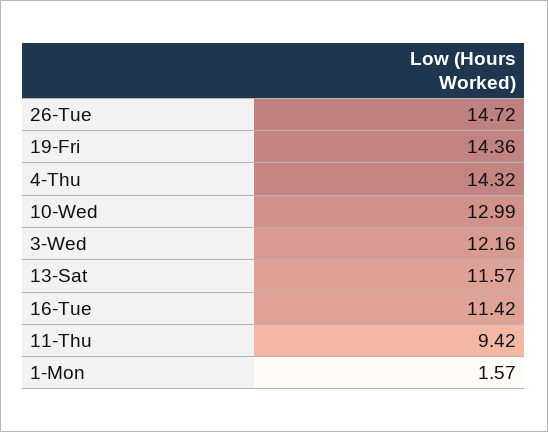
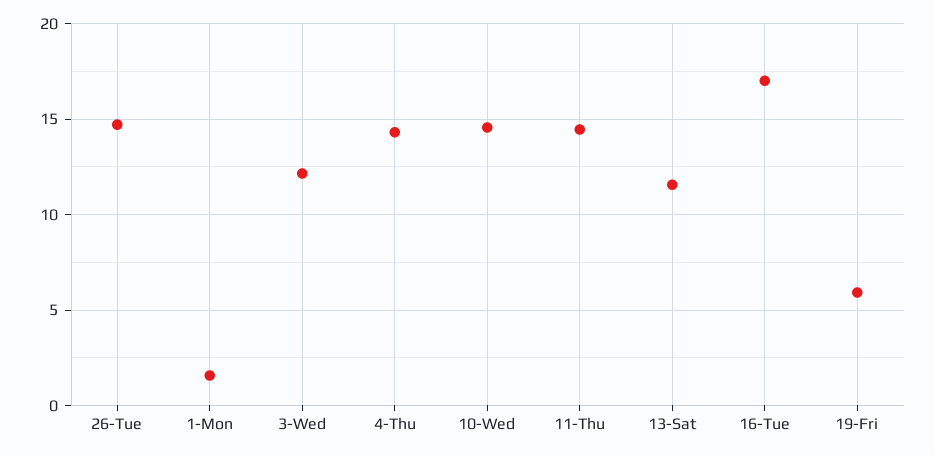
  {
    "26-Tue": 14.72,
-   "19-Fri": 14.36,
+   "19-Fri": 6,
    "4-Thu": 14.32,
-   "10-Wed": 12.99,
+   "10-Wed": 14.5,
    "3-Wed": 12.16,
    "13-Sat": 11.57,
-   "16-Tue": 11.42,
+   "16-Tue": 17,
-   "11-Thu": 9.42,
+   "11-Thu": 14.5,
    "1-Mon": 1.57
  }

